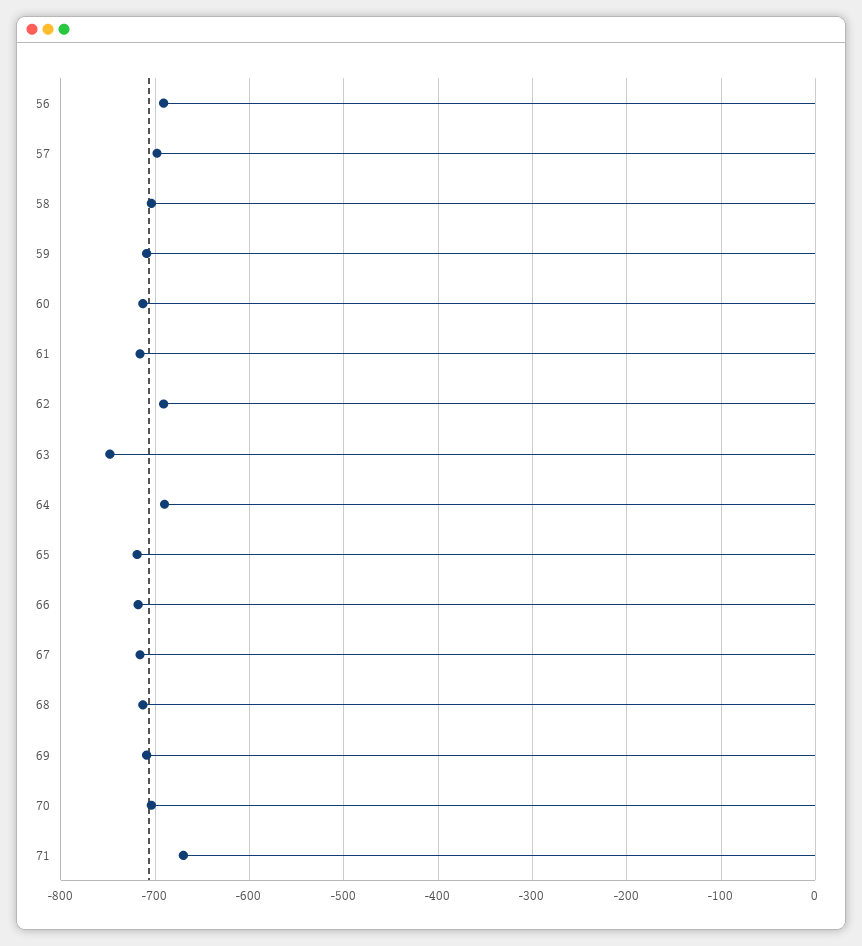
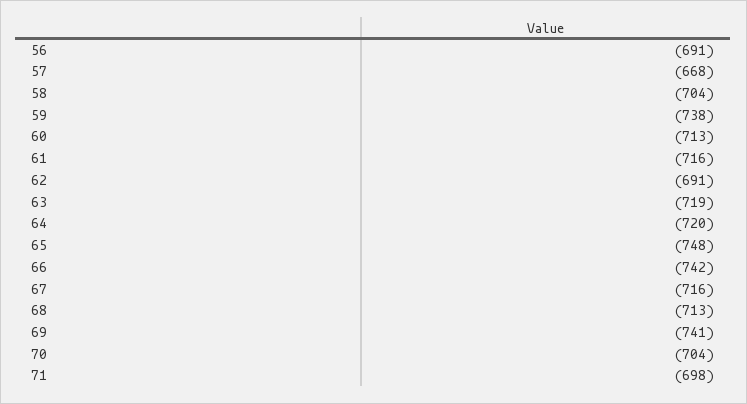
  {
    "56": -691,
-   "57": -700,
+   "57": -668,
    "58": -704,
-   "59": -710,
+   "59": -738,
    "60": -713,
    "61": -716,
    "62": -691,
-   "63": -750,
+   "63": -719,
-   "64": -690,
+   "64": -720,
-   "65": -720,
+   "65": -748,
-   "66": -720,
+   "66": -742,
    "67": -716,
    "68": -713,
-   "69": -710,
+   "69": -741,
    "70": -704,
-   "71": -670
+   "71": -698
  }

